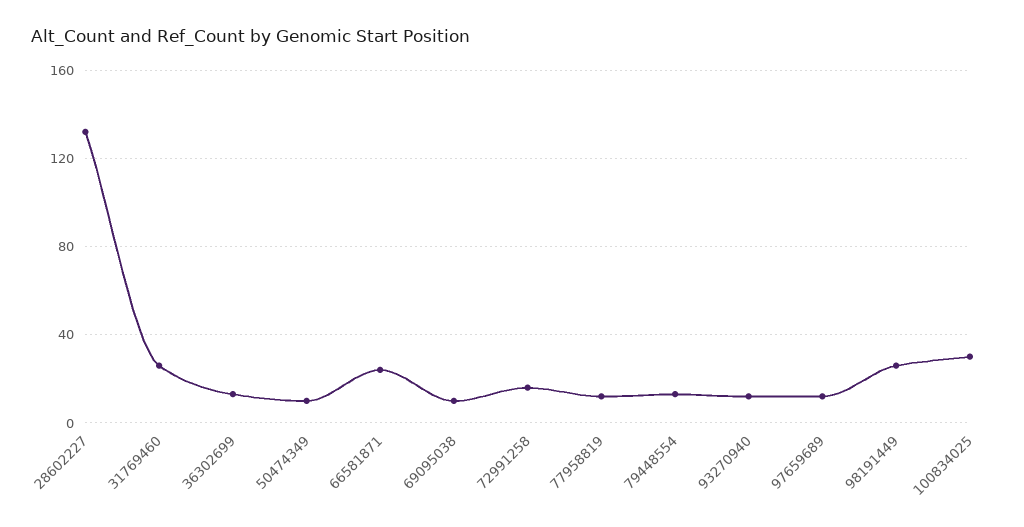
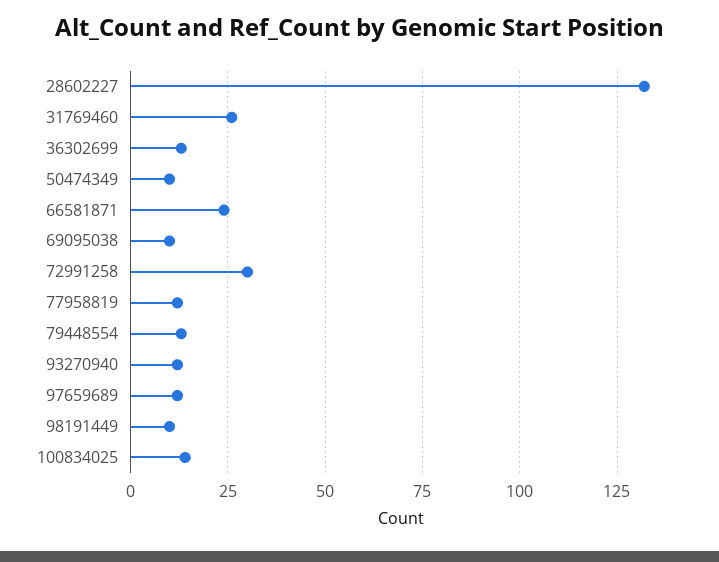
  {
    "28602227": 130,
    "31769460": 25,
    "36302699": 15,
    "50474349": 10,
    "66581871": 25,
    "69095038": 10,
-   "72991258": 15,
+   "72991258": 30,
    "77958819": 10,
    "79448554": 15,
    "93270940": 10,
    "97659689": 10,
-   "98191449": 25,
+   "98191449": 10,
-   "100834025": 30
+   "100834025": 15
  }

